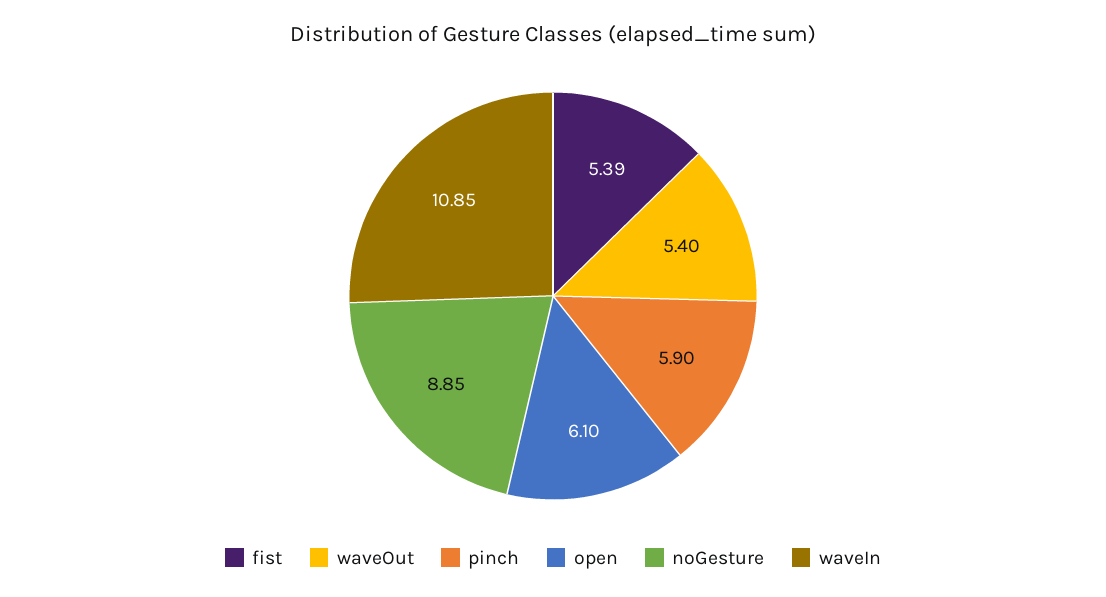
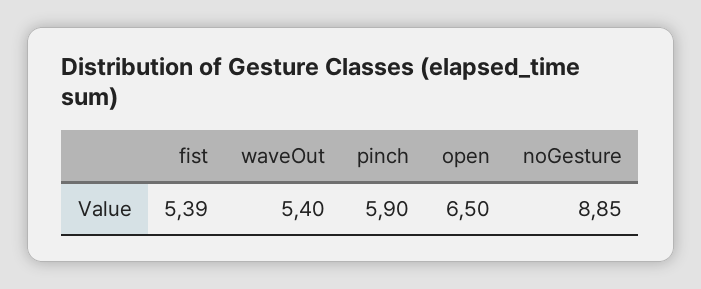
  {
    "fist": 5.39,
    "waveOut": 5.4,
    "pinch": 5.9,
-   "open": 6.1,
+   "open": 6.5,
-   "noGesture": 8.85,
+   "noGesture": 8.85
-   "waveIn": 10.85
  }

